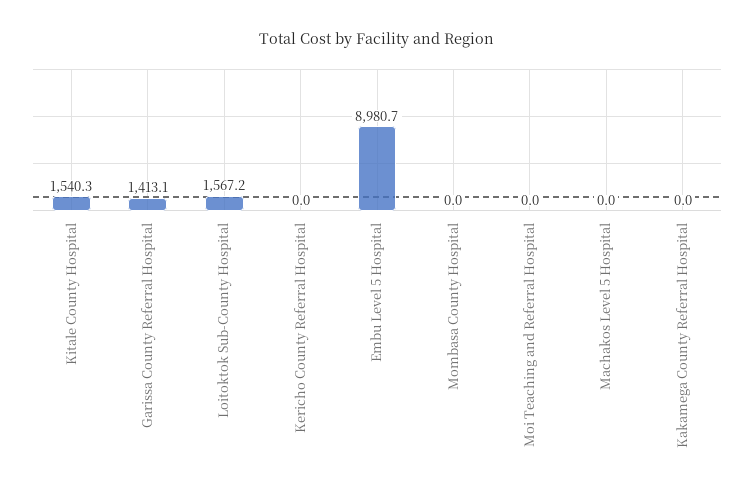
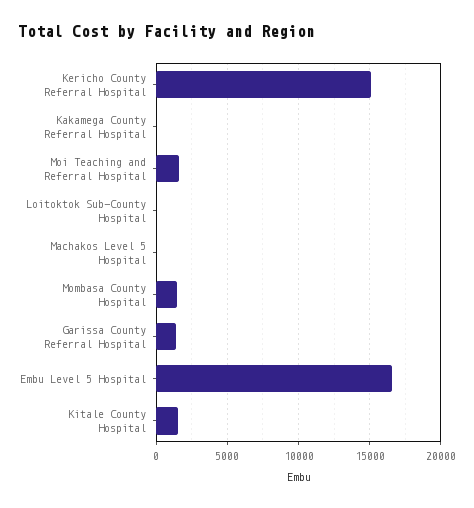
  {
    "Kitale County Hospital": 1540.3,
    "Garissa County Referral Hospital": 1413.1,
-   "Loitoktok Sub-County Hospital": 1567.2,
+   "Loitoktok Sub-County Hospital": 0,
-   "Kericho County Referral Hospital": 0,
+   "Kericho County Referral Hospital": 15000,
-   "Embu Level 5 Hospital": 8980.7,
+   "Embu Level 5 Hospital": 16500,
-   "Mombasa County Hospital": 0,
+   "Mombasa County Hospital": 1500,
-   "Moi Teaching and Referral Hospital": 0,
+   "Moi Teaching and Referral Hospital": 1500,
    "Machakos Level 5 Hospital": 0,
    "Kakamega County Referral Hospital": 0
  }

